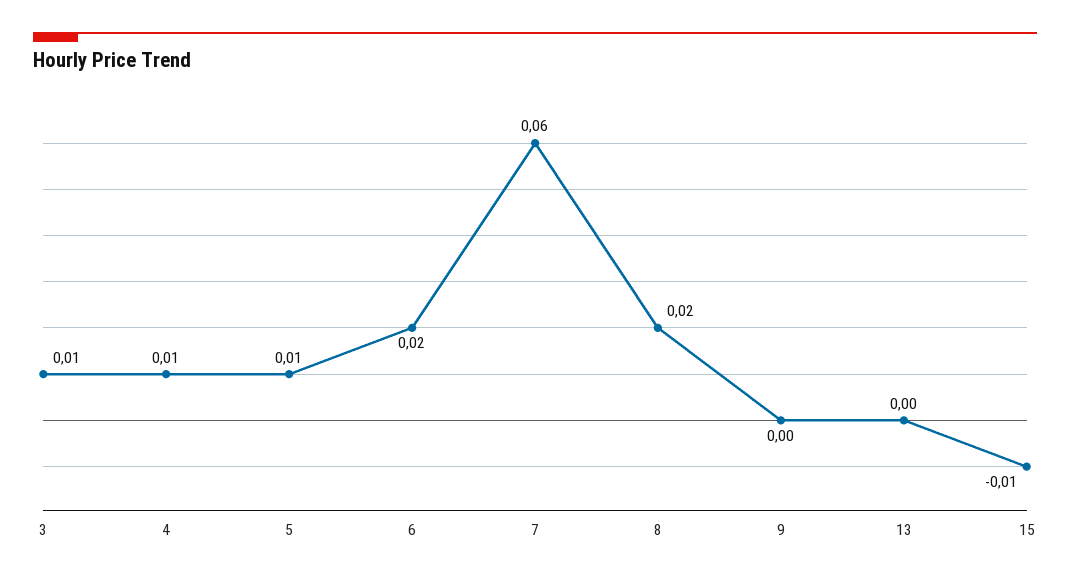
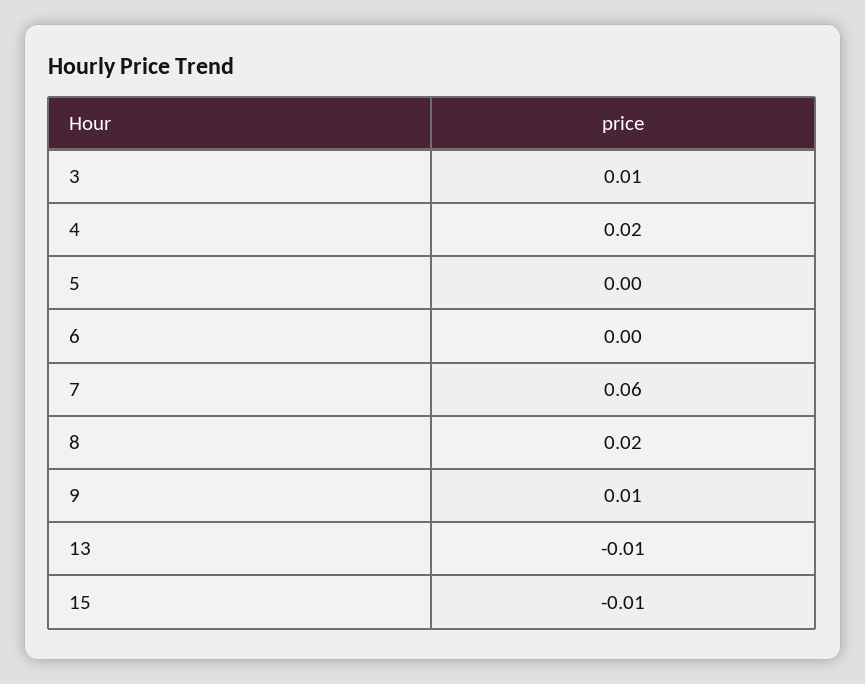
  {
    "3": 0.01,
-   "4": 0.01,
+   "4": 0.02,
-   "5": 0.01,
+   "5": 0,
-   "6": 0.02,
+   "6": 0,
    "7": 0.06,
    "8": 0.02,
-   "9": 0,
+   "9": 0.01,
-   "13": 0,
+   "13": -0.01,
    "15": -0.01
  }

